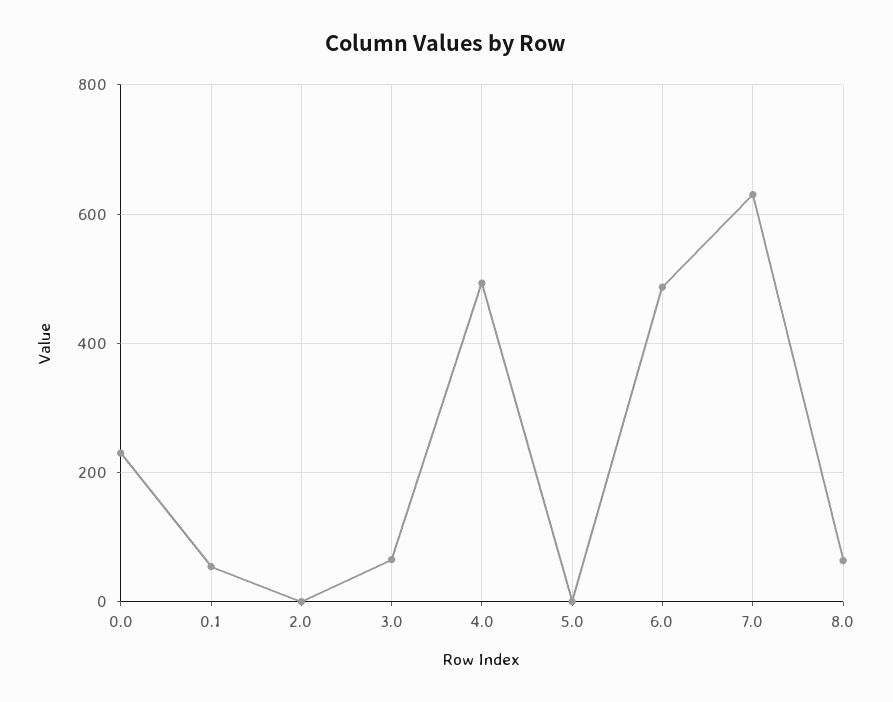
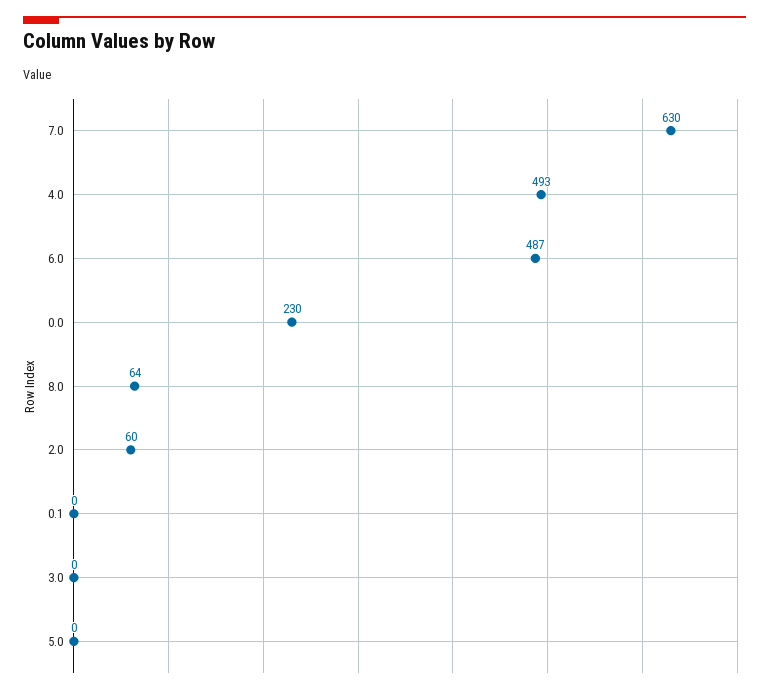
  {
    "0.0": 230,
-   "0.1": 60,
+   "0.1": 0,
-   "2.0": 0,
+   "2.0": 60,
-   "3.0": 60,
+   "3.0": 0,
    "4.0": 493,
    "5.0": 0,
    "6.0": 487,
    "7.0": 630,
    "8.0": 64
  }

